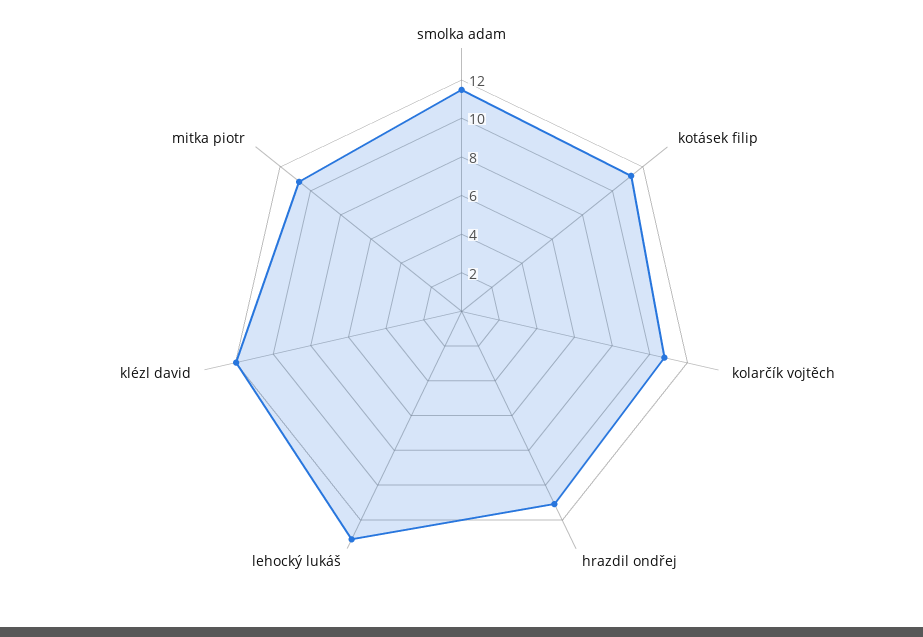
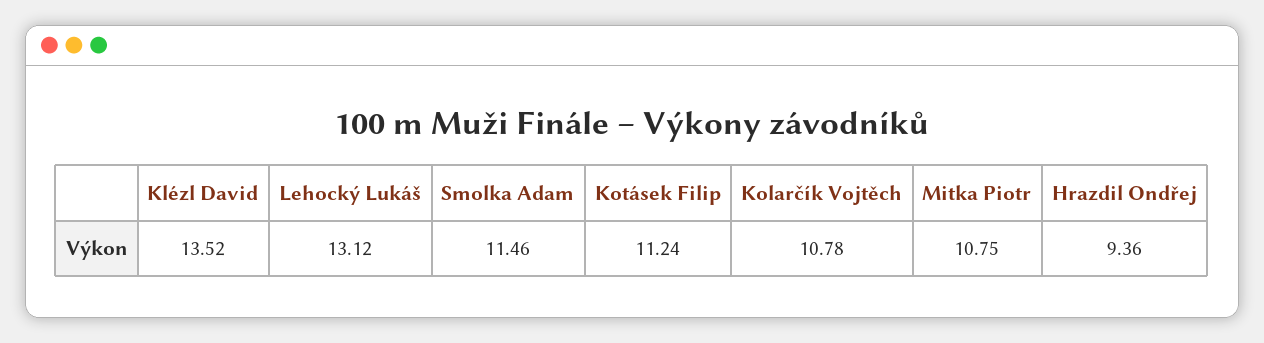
  {
    "smolka adam": 11.46,
    "kotásek filip": 11.24,
    "kolarčík vojtěch": 10.78,
-   "hrazdil ondřej": 11,
+   "hrazdil ondřej": 9.36,
    "lehocký lukáš": 13.12,
-   "klézl david": 12,
+   "klézl david": 13.52,
    "mitka piotr": 10.75
  }

